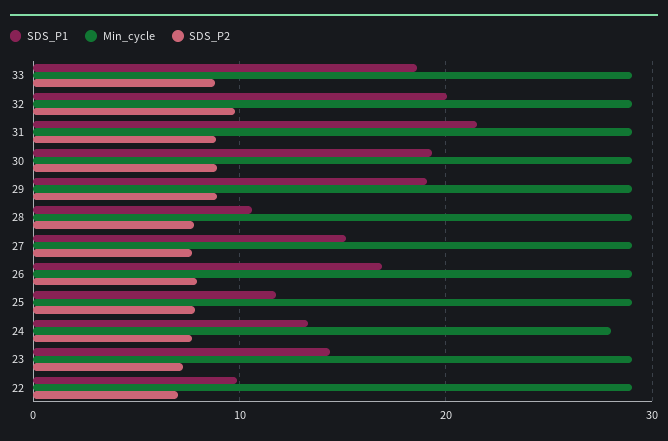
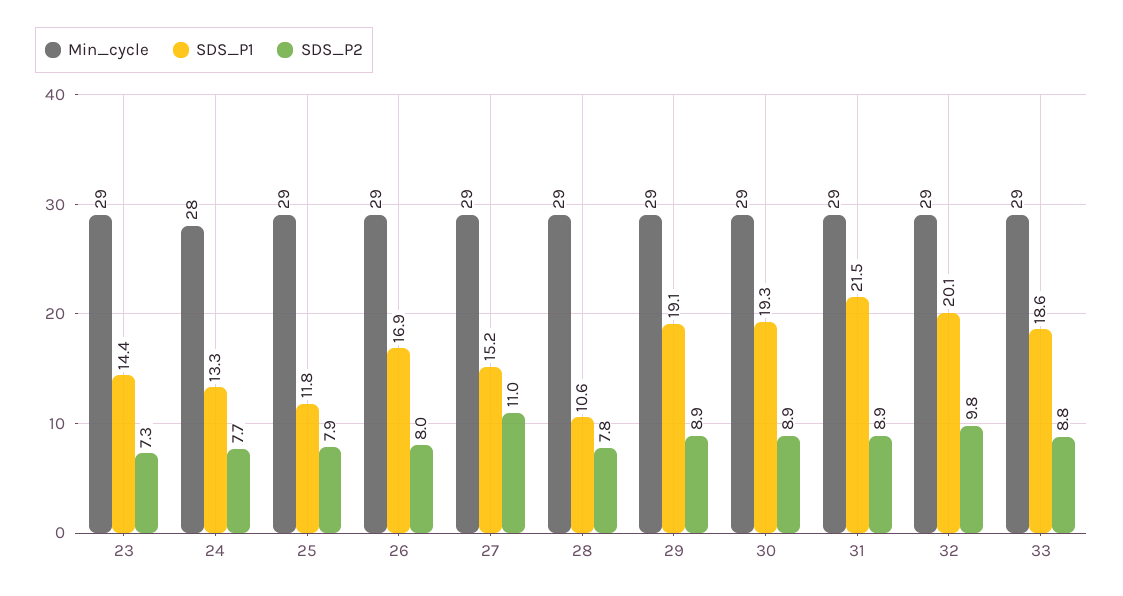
  {
    "SDS_P1": {
      "33": 18.6,
      "32": 20.1,
      "31": 21.5,
      "30": 19.3,
      "29": 19.1,
      "28": 10.6,
      "27": 15.2,
      "26": 16.9,
      "25": 11.8,
      "24": 13.3,
-     "23": 14.4,
+     "23": 14.4
-     "22": 10
    },
    "Min_cycle": {
      "33": 29,
      "32": 29,
      "31": 29,
      "30": 29,
      "29": 29,
      "28": 29,
      "27": 29,
      "26": 29,
      "25": 29,
      "24": 28,
-     "23": 29,
+     "23": 29
-     "22": 29
    },
    "SDS_P2": {
      "33": 8.8,
      "32": 9.8,
      "31": 8.9,
      "30": 8.9,
      "29": 8.9,
      "28": 7.8,
-     "27": 8,
+     "27": 11,
      "26": 8,
      "25": 7.9,
      "24": 7.7,
-     "23": 7.3,
+     "23": 7.3
-     "22": 7
    }
  }

